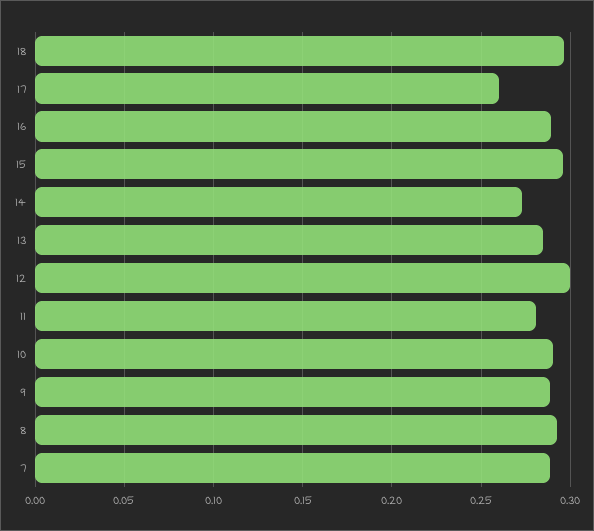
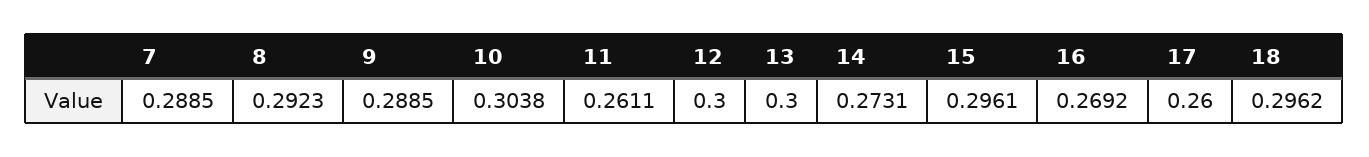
  {
    "18": 0.2962,
    "17": 0.26,
-   "16": 0.29,
+   "16": 0.2692,
    "15": 0.2961,
    "14": 0.2731,
-   "13": 0.285,
+   "13": 0.3,
    "12": 0.3,
-   "11": 0.28,
+   "11": 0.2611,
-   "10": 0.29,
+   "10": 0.3038,
    "9": 0.2885,
    "8": 0.2923,
    "7": 0.2885
  }

